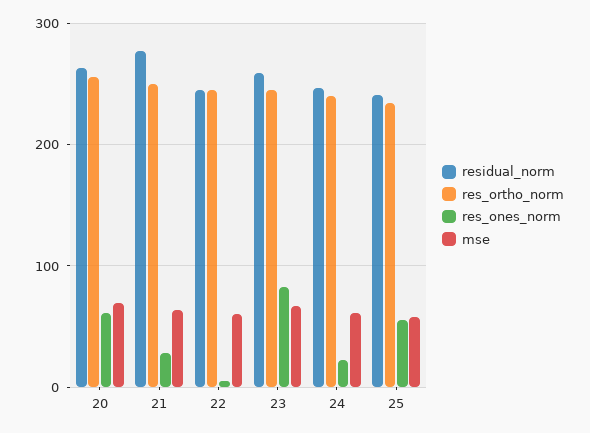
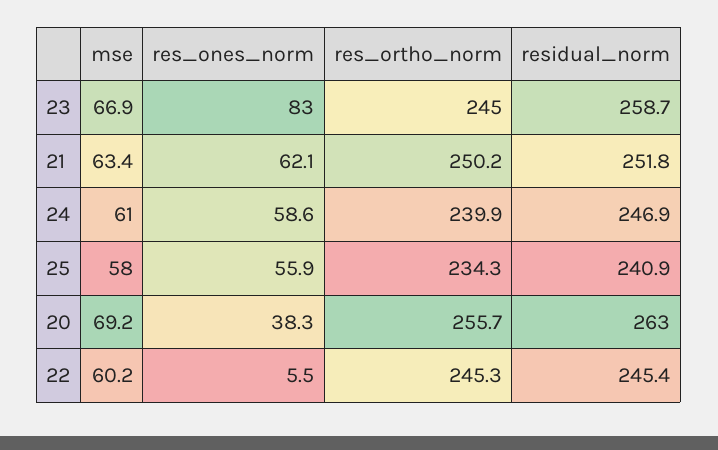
  {
    "residual_norm": {
      "20": 263,
-     "21": 280,
+     "21": 251.8,
      "22": 245.4,
      "23": 258.7,
      "24": 246.9,
      "25": 240.9
    },
    "res_ortho_norm": {
      "20": 255.7,
      "21": 250.2,
      "22": 245.3,
      "23": 245,
      "24": 239.9,
      "25": 234.3
    },
    "res_ones_norm": {
-     "20": 60,
+     "20": 38.3,
-     "21": 30,
+     "21": 62.1,
      "22": 5.5,
      "23": 83,
-     "24": 20,
+     "24": 58.6,
      "25": 55.9
    },
    "mse": {
      "20": 69.2,
      "21": 63.4,
      "22": 60.2,
      "23": 66.9,
      "24": 61,
      "25": 58
    }
  }

